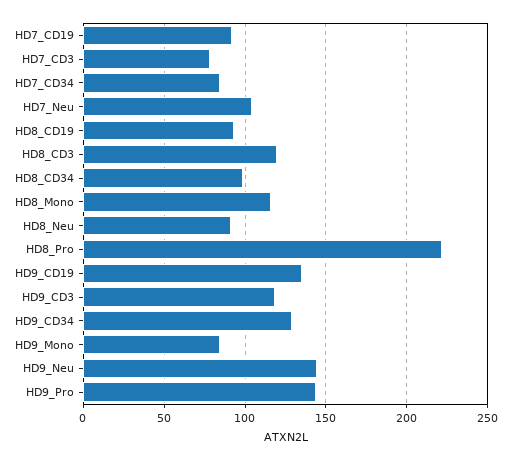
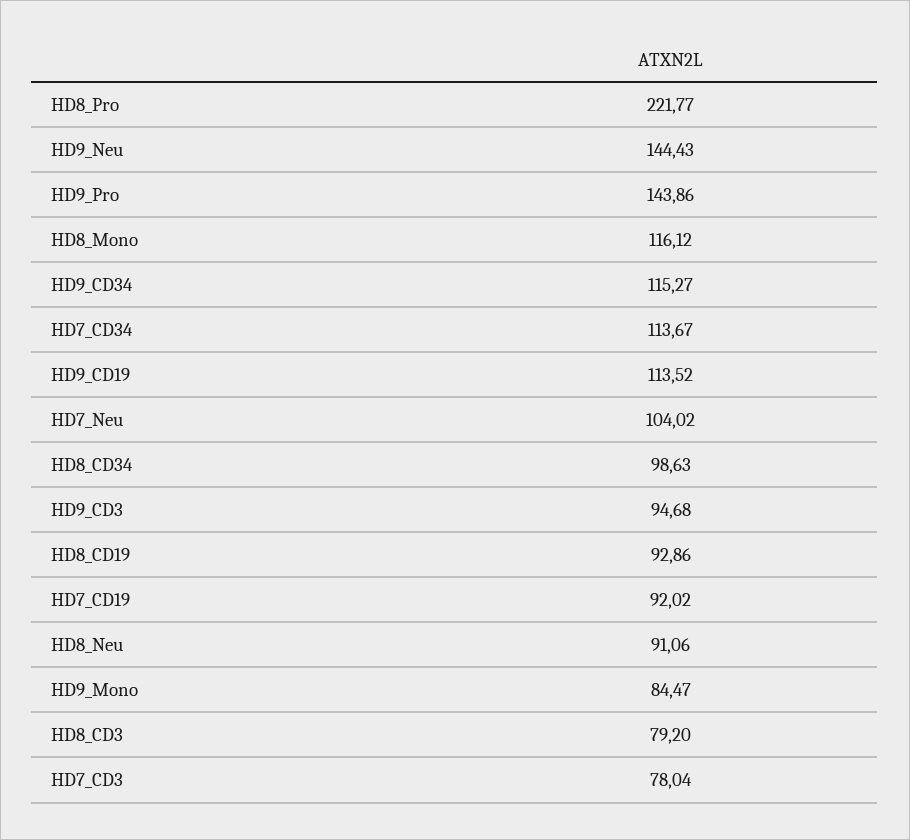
  {
    "HD7_CD19": 92.02,
    "HD7_CD3": 78.04,
-   "HD7_CD34": 85,
+   "HD7_CD34": 113.67,
    "HD7_Neu": 104.02,
    "HD8_CD19": 92.86,
-   "HD8_CD3": 120,
+   "HD8_CD3": 79.2,
    "HD8_CD34": 98.63,
    "HD8_Mono": 116.12,
    "HD8_Neu": 91.06,
    "HD8_Pro": 221.77,
-   "HD9_CD19": 135,
+   "HD9_CD19": 113.52,
-   "HD9_CD3": 120,
+   "HD9_CD3": 94.68,
-   "HD9_CD34": 130,
+   "HD9_CD34": 115.27,
    "HD9_Mono": 84.47,
    "HD9_Neu": 144.43,
    "HD9_Pro": 143.86
  }

